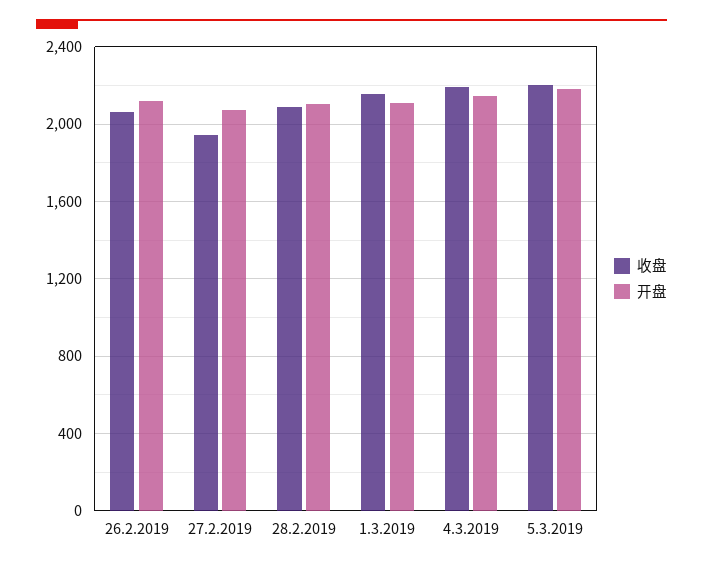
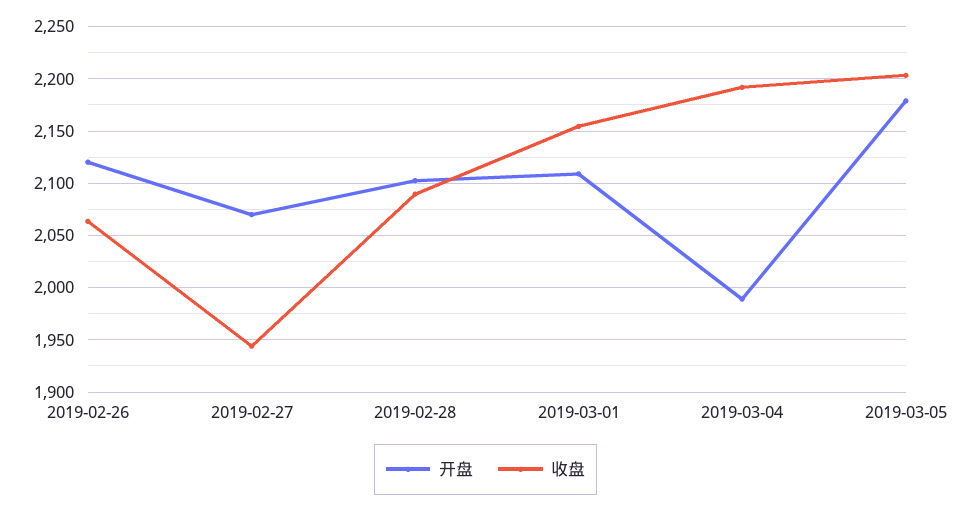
  {
    "收盘": {
      "26.2.2019": 2060,
      "27.2.2019": 1940,
      "28.2.2019": 2090,
      "1.3.2019": 2150,
      "4.3.2019": 2190,
      "5.3.2019": 2200
    },
    "开盘": {
      "26.2.2019": 2120,
      "27.2.2019": 2070,
      "28.2.2019": 2100,
      "1.3.2019": 2110,
-     "4.3.2019": 2150,
+     "4.3.2019": 1990,
      "5.3.2019": 2180
    }
  }

